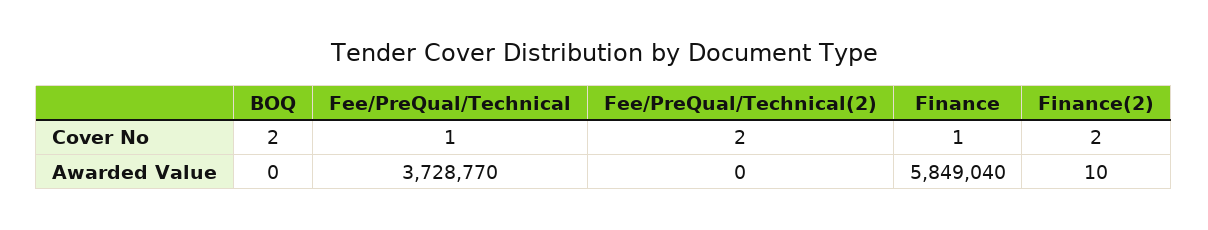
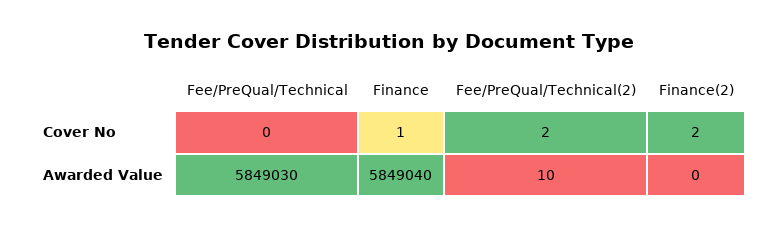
  {
-   "BOQ": {
-     "Cover No": 2,
-     "Awarded Value": 0
-   },
    "Fee/PreQual/Technical": {
-     "Cover No": 1,
+     "Cover No": 0,
-     "Awarded Value": 3728770
+     "Awarded Value": 5849030
    },
    "Fee/PreQual/Technical(2)": {
      "Cover No": 2,
-     "Awarded Value": 0
+     "Awarded Value": 10
    },
    "Finance": {
      "Cover No": 1,
      "Awarded Value": 5849040
    },
    "Finance(2)": {
      "Cover No": 2,
-     "Awarded Value": 10
+     "Awarded Value": 0
    }
  }

